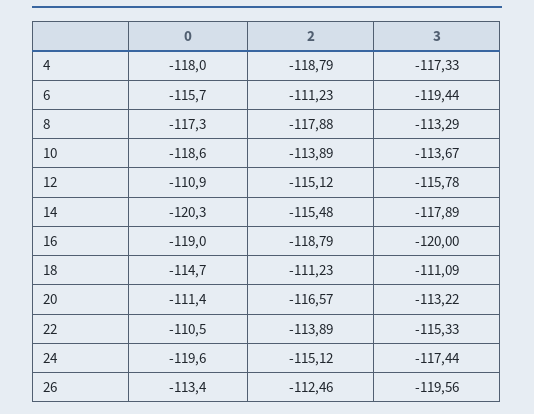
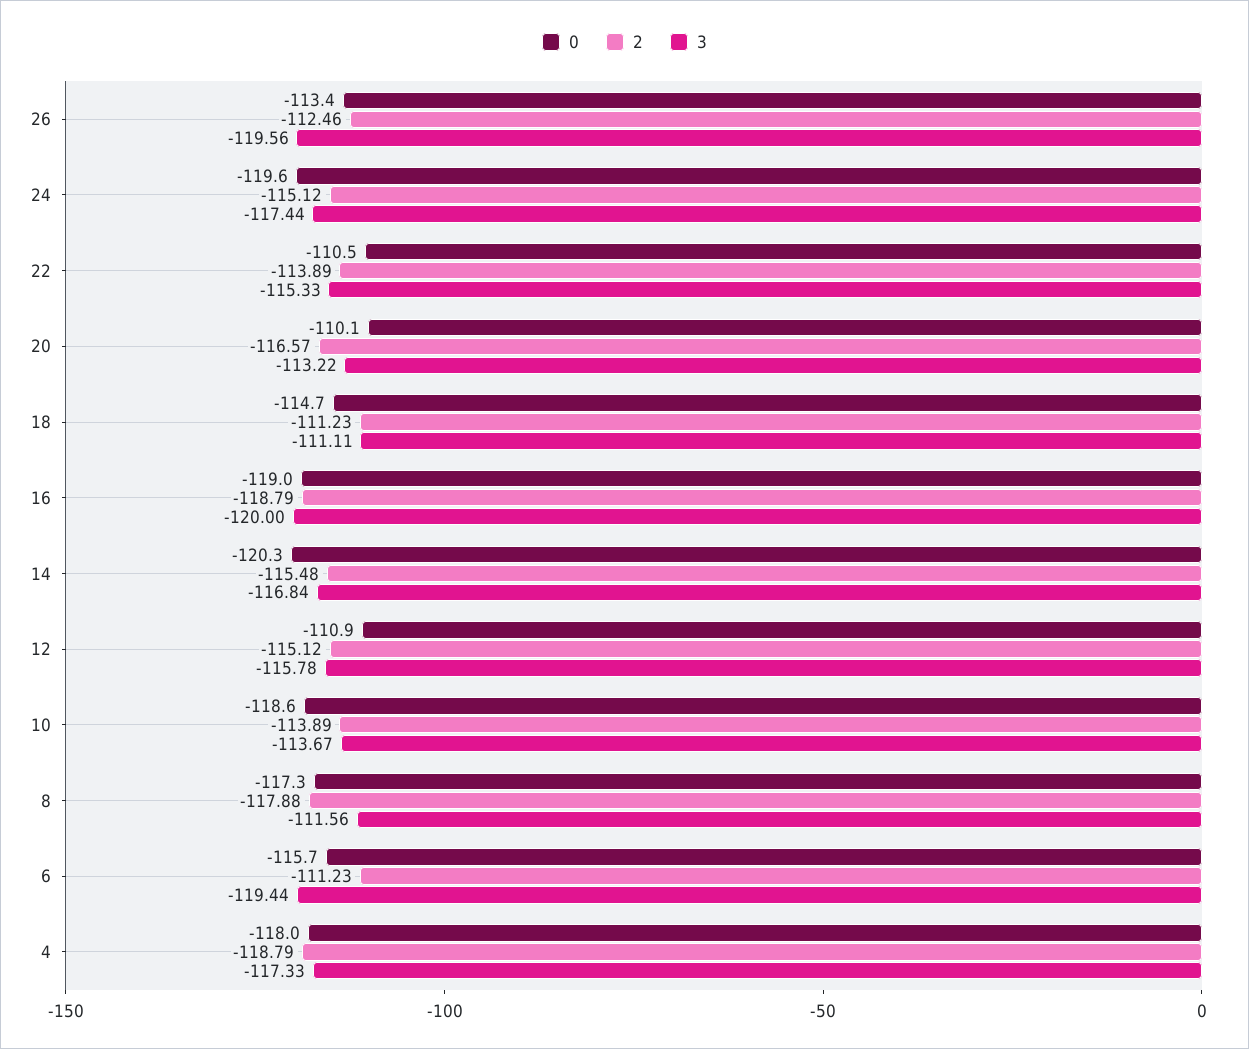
  {
    "0": {
      "4": -118,
      "6": -115.7,
      "8": -117.3,
      "10": -118.6,
      "12": -110.9,
      "14": -120.3,
      "16": -119,
      "18": -114.7,
-     "20": -111.4,
+     "20": -110.1,
      "22": -110.5,
      "24": -119.6,
      "26": -113.4
    },
    "2": {
      "4": -118.79,
      "6": -111.23,
      "8": -117.88,
      "10": -113.89,
      "12": -115.12,
      "14": -115.48,
      "16": -118.79,
      "18": -111.23,
      "20": -116.57,
      "22": -113.89,
      "24": -115.12,
      "26": -112.46
    },
    "3": {
      "4": -117.33,
      "6": -119.44,
-     "8": -113.29,
+     "8": -111.56,
      "10": -113.67,
      "12": -115.78,
-     "14": -117.89,
+     "14": -116.84,
      "16": -120,
-     "18": -111.09,
+     "18": -111.11,
      "20": -113.22,
      "22": -115.33,
      "24": -117.44,
      "26": -119.56
    }
  }

